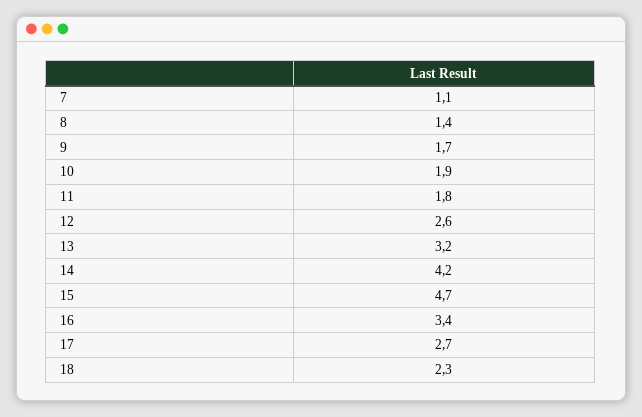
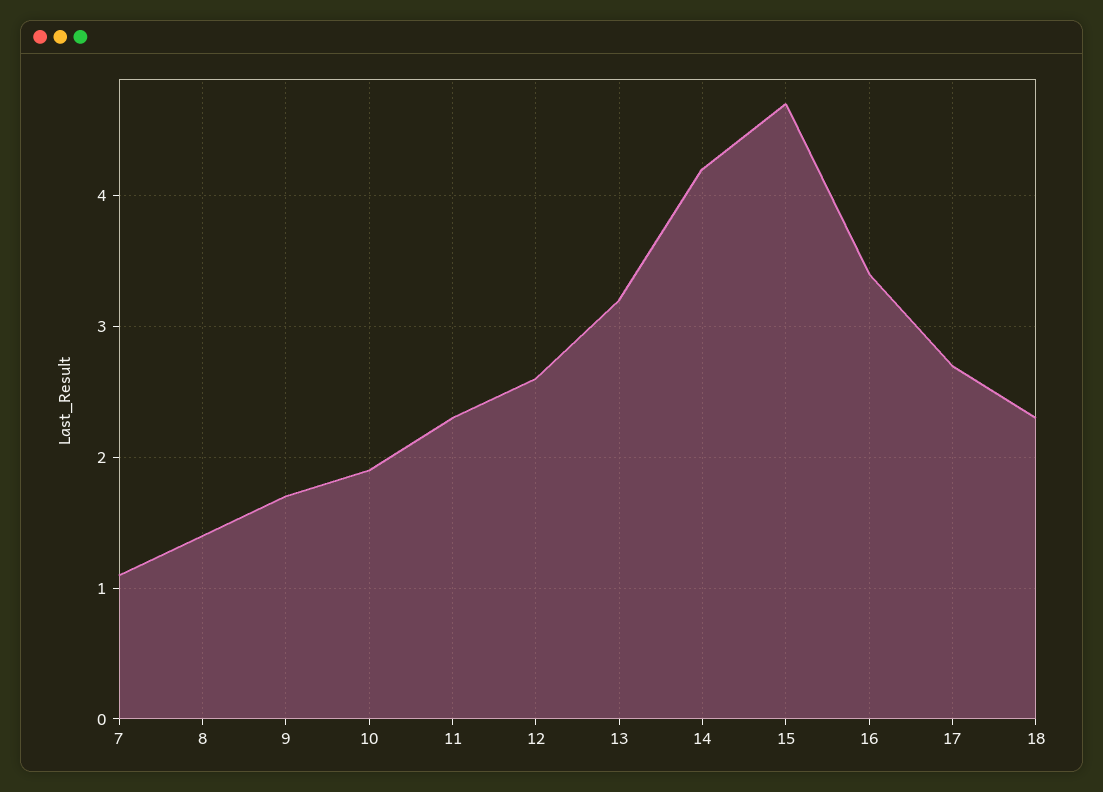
  {
    "7": 1.1,
    "8": 1.4,
    "9": 1.7,
    "10": 1.9,
-   "11": 1.8,
+   "11": 2.3,
    "12": 2.6,
    "13": 3.2,
    "14": 4.2,
    "15": 4.7,
    "16": 3.4,
    "17": 2.7,
    "18": 2.3
  }

